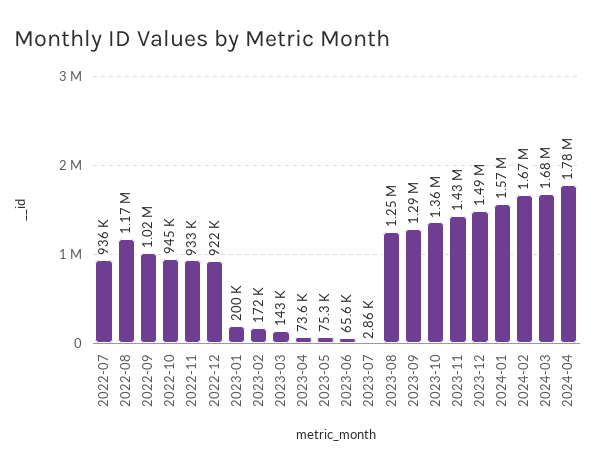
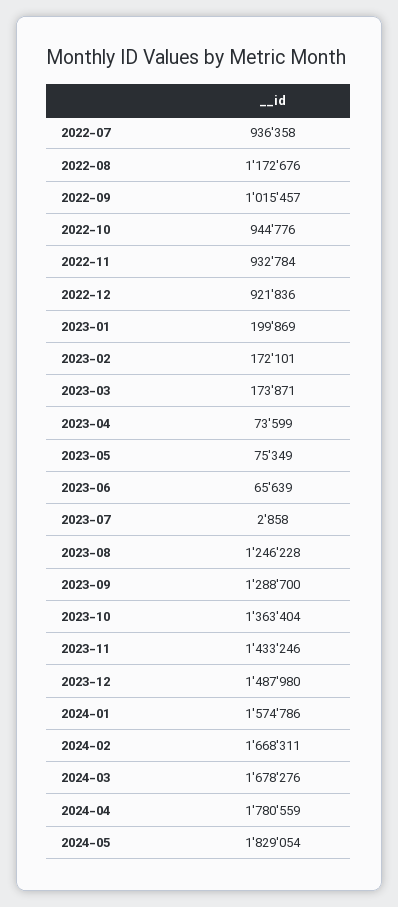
  {
    "2022-07": 936358,
    "2022-08": 1172676,
    "2022-09": 1015457,
    "2022-10": 944776,
    "2022-11": 932784,
    "2022-12": 921836,
    "2023-01": 199869,
    "2023-02": 172101,
-   "2023-03": 143000,
+   "2023-03": 173871,
    "2023-04": 73599,
    "2023-05": 75349,
    "2023-06": 65639,
    "2023-07": 2858,
    "2023-08": 1246228,
    "2023-09": 1288700,
    "2023-10": 1363404,
    "2023-11": 1433246,
    "2023-12": 1487980,
    "2024-01": 1574786,
    "2024-02": 1668311,
    "2024-03": 1678276,
-   "2024-04": 1780559
+   "2024-04": 1780559,
+   "2024-05": 1829054
  }

